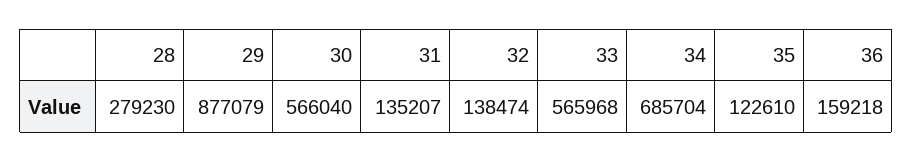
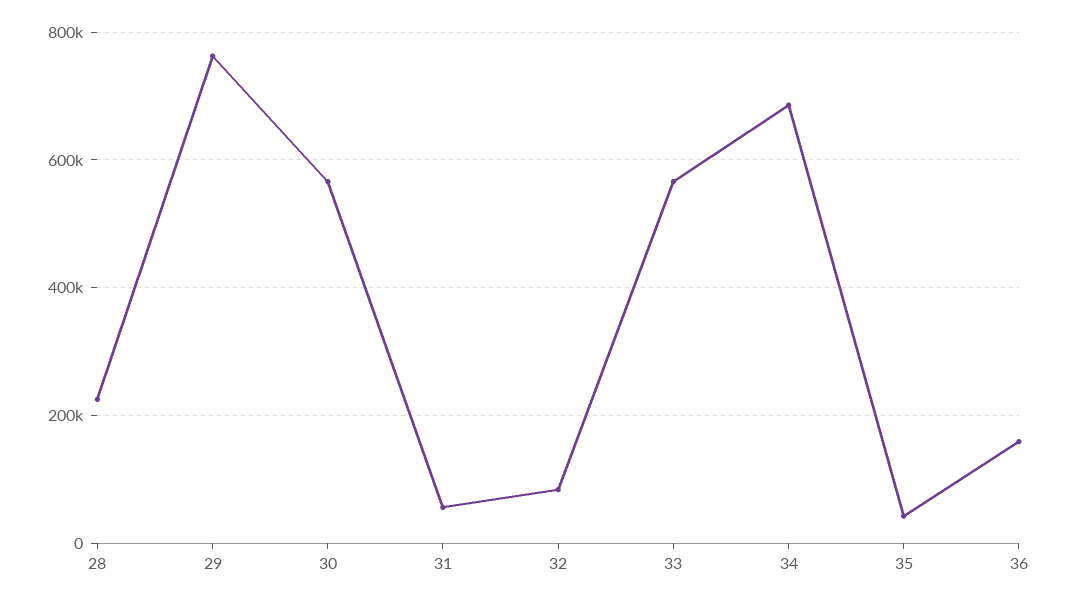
  {
-   "28": 279230,
+   "28": 220000,
-   "29": 877079,
+   "29": 760000,
    "30": 566040,
-   "31": 135207,
+   "31": 60000,
-   "32": 138474,
+   "32": 80000,
    "33": 565968,
    "34": 685704,
-   "35": 122610,
+   "35": 40000,
    "36": 159218
  }

